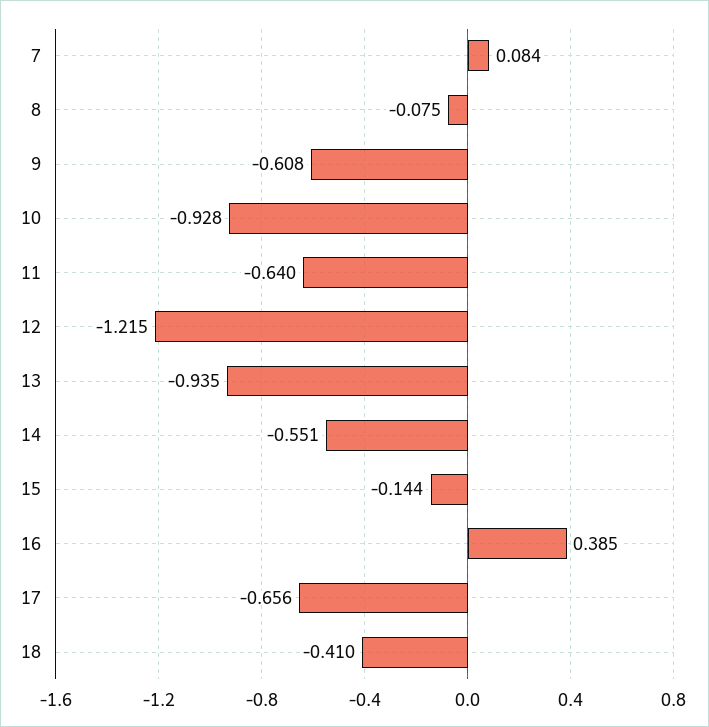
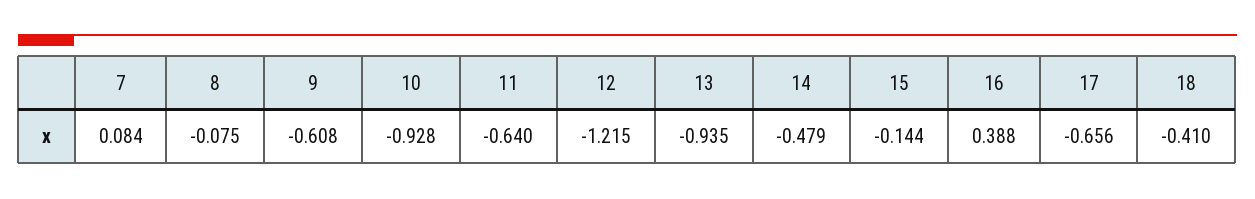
  {
    "7": 0.084,
    "8": -0.075,
    "9": -0.608,
    "10": -0.928,
    "11": -0.64,
    "12": -1.215,
    "13": -0.935,
-   "14": -0.551,
+   "14": -0.479,
    "15": -0.144,
-   "16": 0.385,
+   "16": 0.388,
    "17": -0.656,
    "18": -0.41
  }

